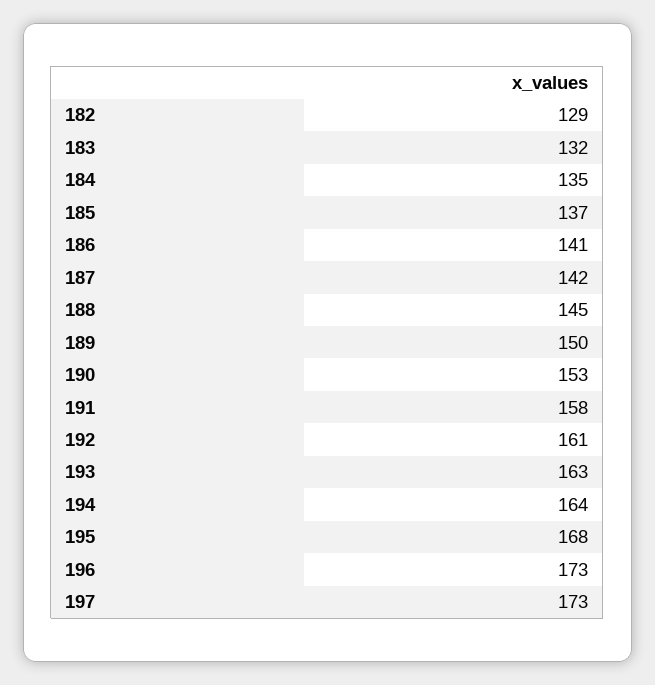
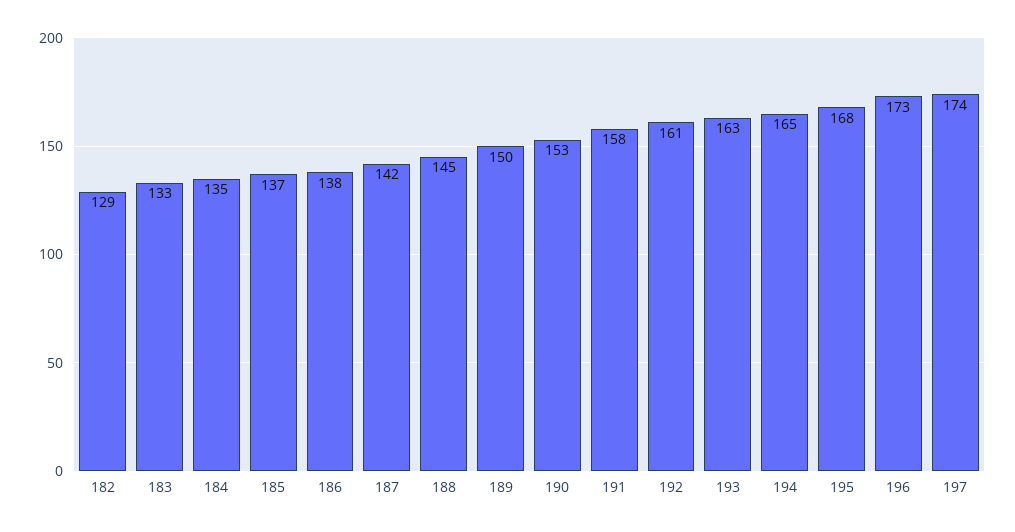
  {
    "182": 129,
-   "183": 132,
+   "183": 133,
    "184": 135,
    "185": 137,
-   "186": 141,
+   "186": 138,
    "187": 142,
    "188": 145,
    "189": 150,
    "190": 153,
    "191": 158,
    "192": 161,
    "193": 163,
-   "194": 164,
+   "194": 165,
    "195": 168,
    "196": 173,
-   "197": 173
+   "197": 174
  }

